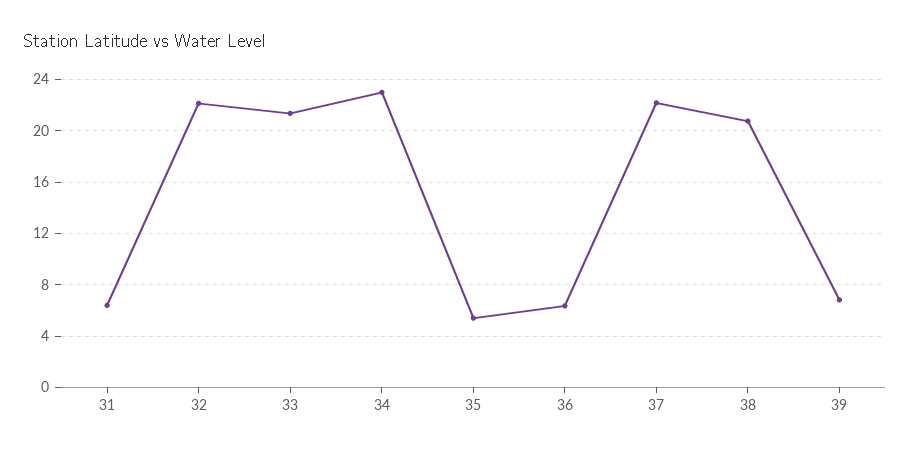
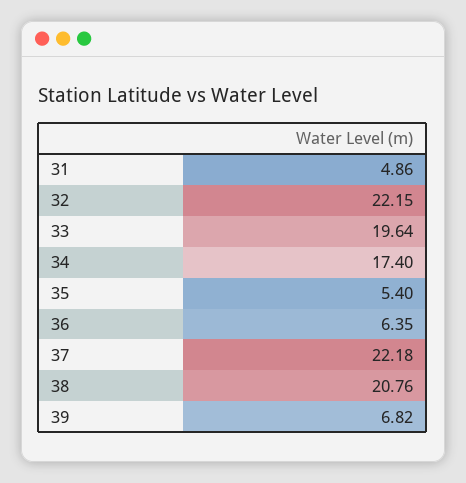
  {
-   "31": 6.5,
+   "31": 4.86,
    "32": 22.15,
-   "33": 21.5,
+   "33": 19.64,
-   "34": 23,
+   "34": 17.4,
    "35": 5.4,
    "36": 6.35,
    "37": 22.18,
    "38": 20.76,
    "39": 6.82
  }

